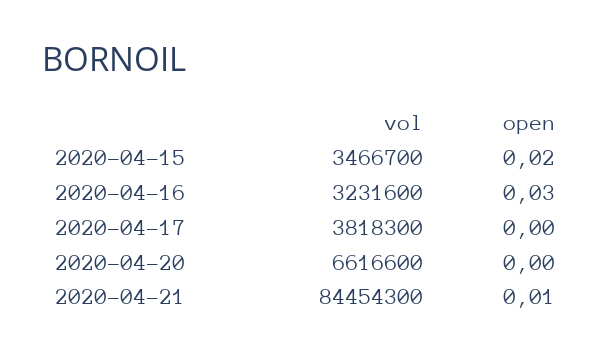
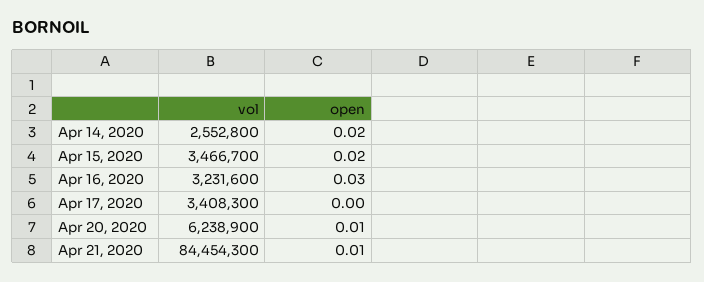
  {
    "vol": {
      "2020-04-15": 3466700,
      "2020-04-16": 3231600,
-     "2020-04-17": 3818300,
+     "2020-04-17": 3408300,
-     "2020-04-20": 6616600,
+     "2020-04-20": 6238900,
-     "2020-04-21": 84454300
+     "2020-04-21": 84454300,
+     "Apr 14, 2020": 2552800
    },
    "open": {
      "2020-04-15": 0.02,
      "2020-04-16": 0.03,
      "2020-04-17": 0,
-     "2020-04-20": 0,
+     "2020-04-20": 0.01,
-     "2020-04-21": 0.01
+     "2020-04-21": 0.01,
+     "Apr 14, 2020": 0.02
    }
  }

